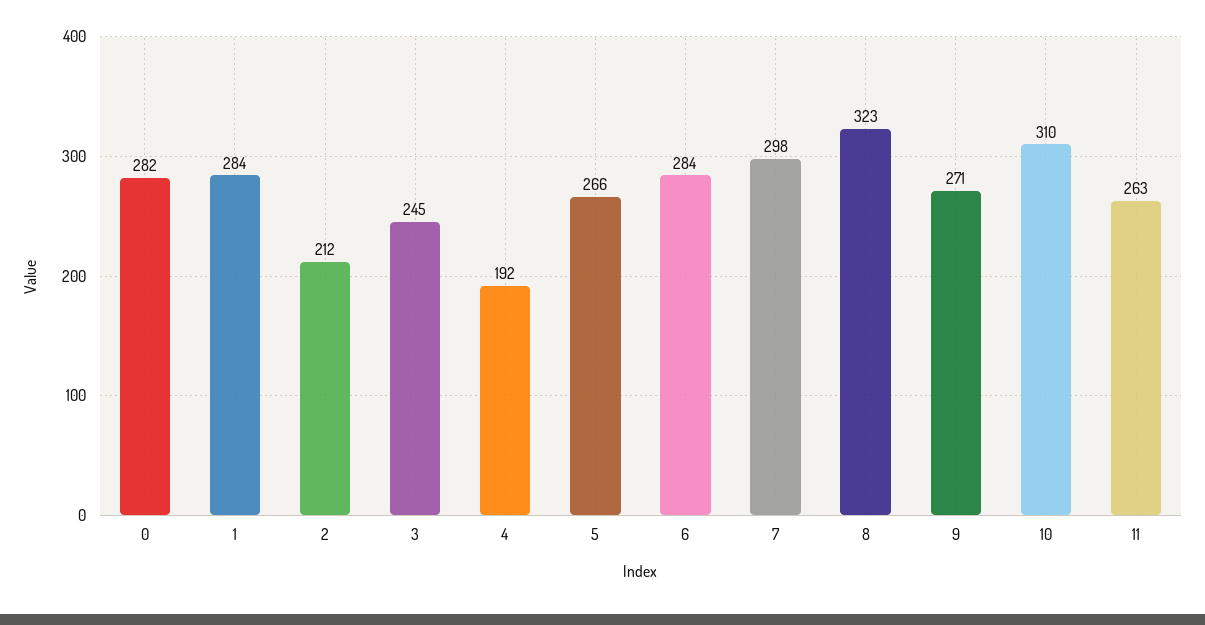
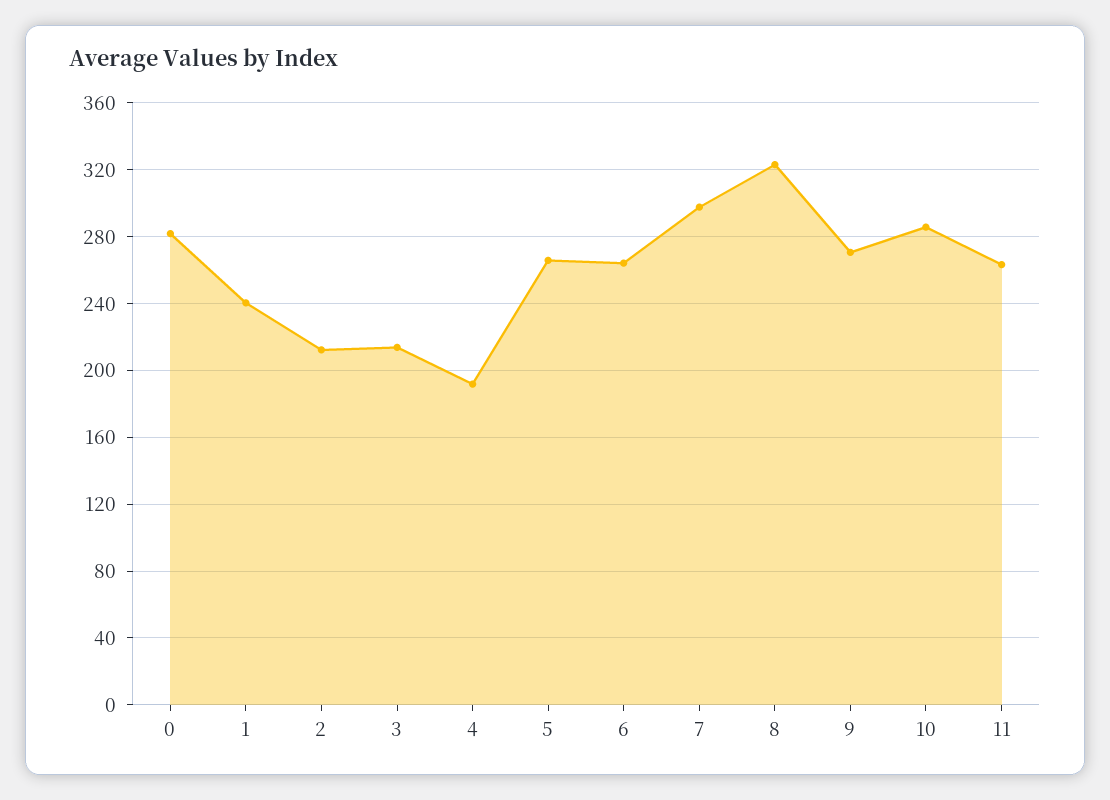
  {
    "0": 282,
-   "1": 284,
+   "1": 240,
    "2": 212,
-   "3": 245,
+   "3": 215,
    "4": 192,
    "5": 266,
-   "6": 284,
+   "6": 265,
    "7": 298,
    "8": 323,
    "9": 271,
-   "10": 310,
+   "10": 285,
    "11": 263
  }

